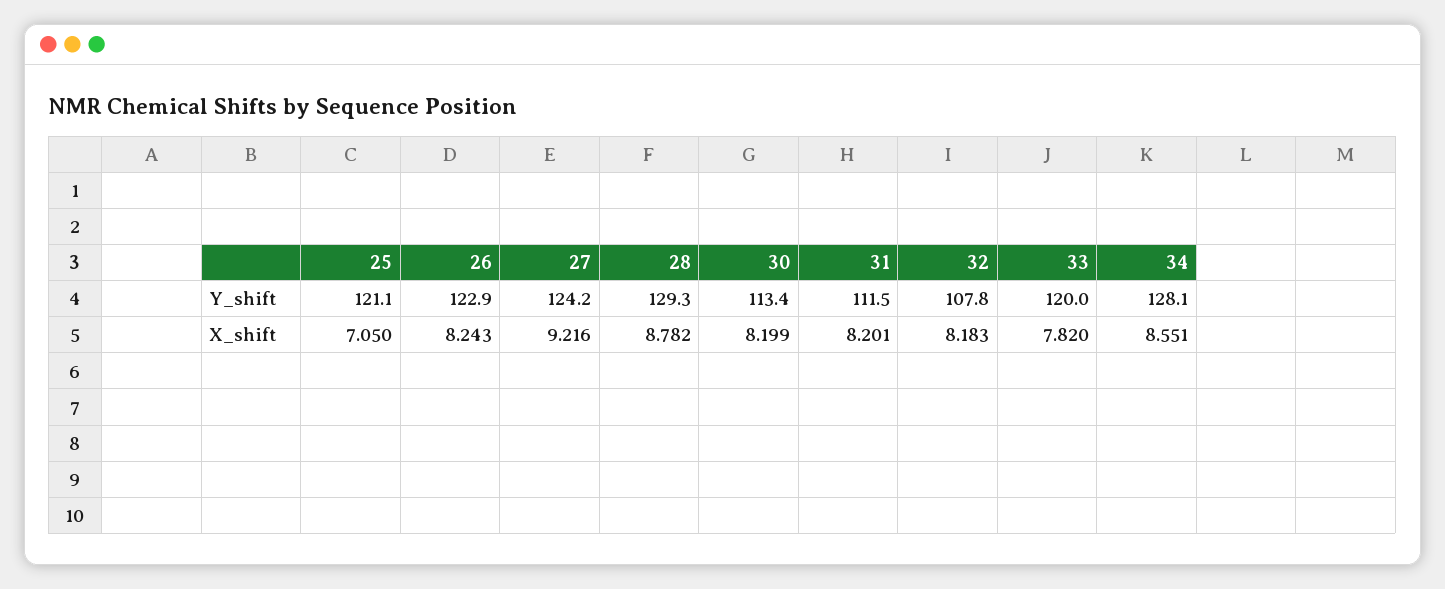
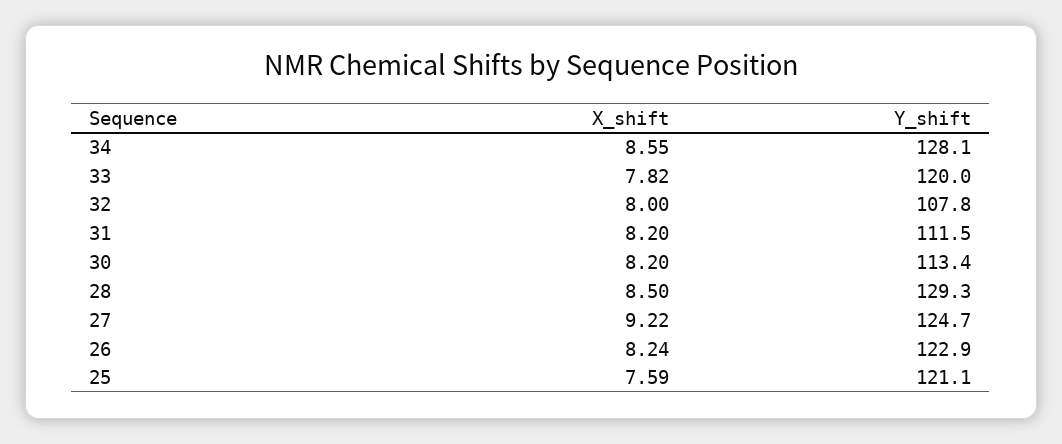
  {
    "25": {
      "Y_shift": 121.1,
-     "X_shift": 7.05
+     "X_shift": 7.59
    },
    "26": {
      "Y_shift": 122.9,
      "X_shift": 8.243
    },
    "27": {
-     "Y_shift": 124.2,
+     "Y_shift": 124.7,
      "X_shift": 9.216
    },
    "28": {
      "Y_shift": 129.3,
-     "X_shift": 8.782
+     "X_shift": 8.5
    },
    "30": {
      "Y_shift": 113.4,
      "X_shift": 8.199
    },
    "31": {
      "Y_shift": 111.5,
      "X_shift": 8.201
    },
    "32": {
      "Y_shift": 107.8,
-     "X_shift": 8.183
+     "X_shift": 8
    },
    "33": {
      "Y_shift": 120,
      "X_shift": 7.82
    },
    "34": {
      "Y_shift": 128.1,
      "X_shift": 8.551
    }
  }

